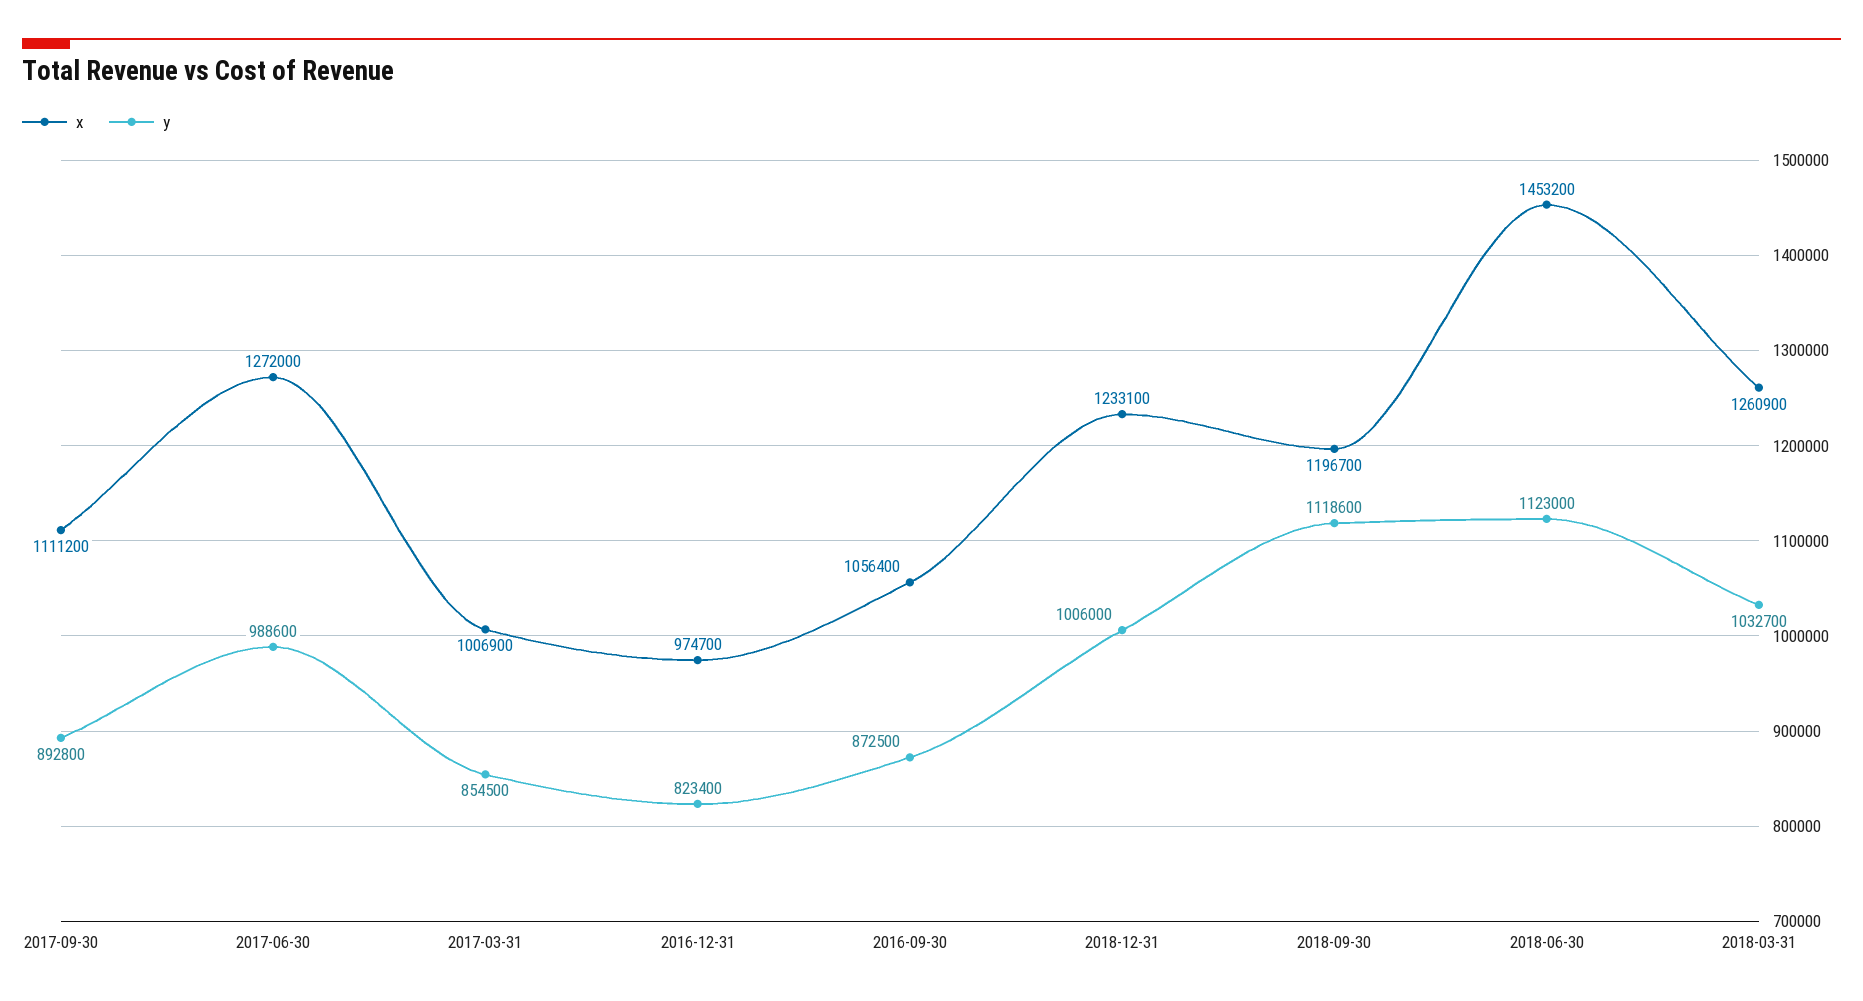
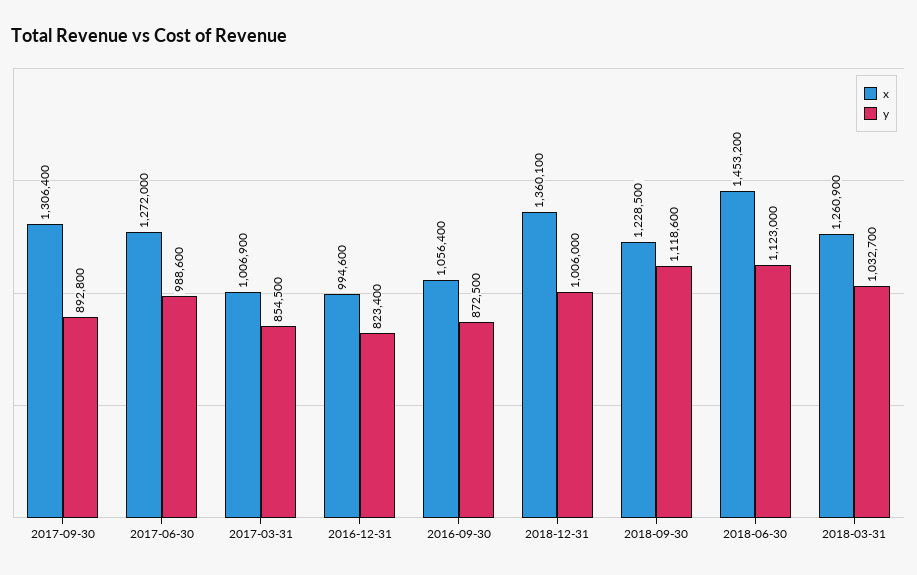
  {
    "x": {
-     "2017-09-30": 1111200,
+     "2017-09-30": 1306400,
      "2017-06-30": 1272000,
      "2017-03-31": 1006900,
-     "2016-12-31": 974700,
+     "2016-12-31": 994600,
      "2016-09-30": 1056400,
-     "2018-12-31": 1233100,
+     "2018-12-31": 1360100,
-     "2018-09-30": 1196700,
+     "2018-09-30": 1228500,
      "2018-06-30": 1453200,
      "2018-03-31": 1260900
    },
    "y": {
      "2017-09-30": 892800,
      "2017-06-30": 988600,
      "2017-03-31": 854500,
      "2016-12-31": 823400,
      "2016-09-30": 872500,
      "2018-12-31": 1006000,
      "2018-09-30": 1118600,
      "2018-06-30": 1123000,
      "2018-03-31": 1032700
    }
  }

